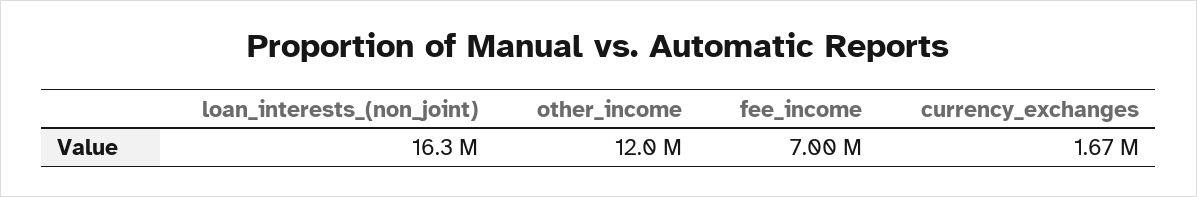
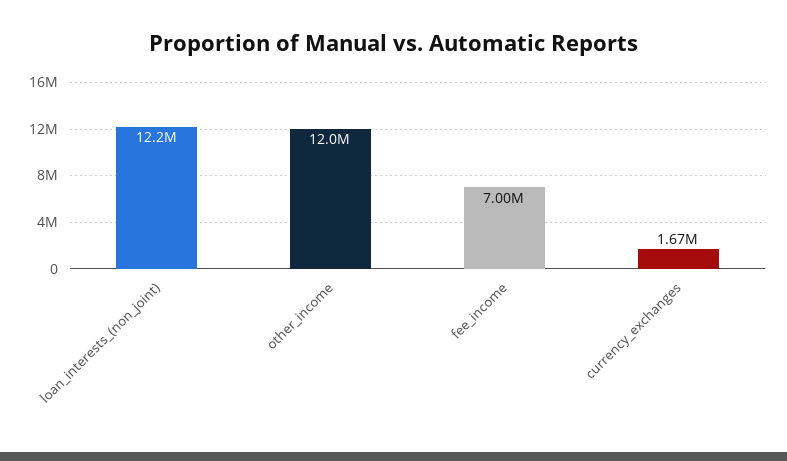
  {
-   "loan_interests_(non_joint)": 16300000,
+   "loan_interests_(non_joint)": 12200000,
    "other_income": 12000000,
    "fee_income": 7000000,
    "currency_exchanges": 1670000
  }

